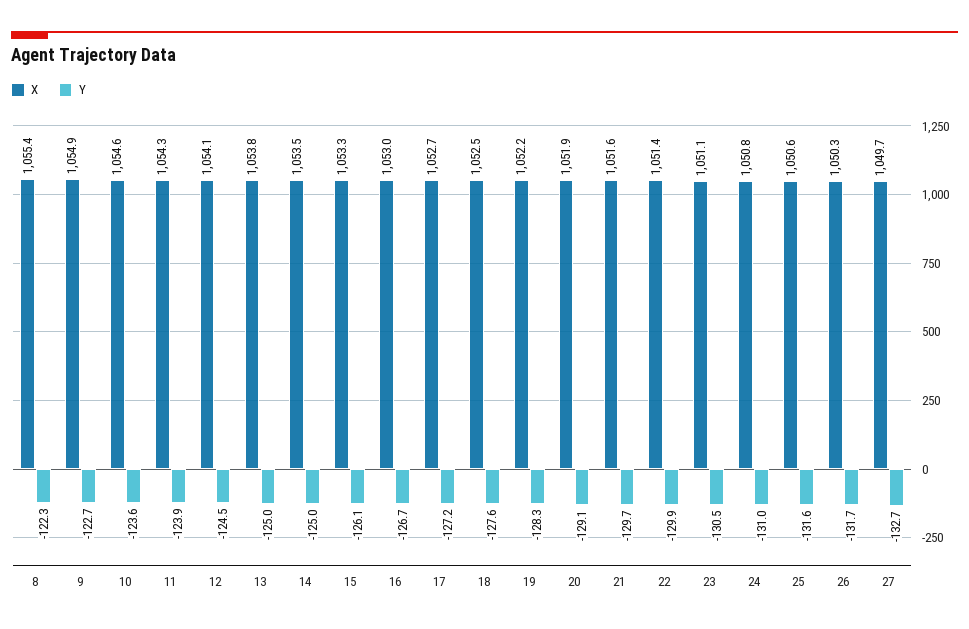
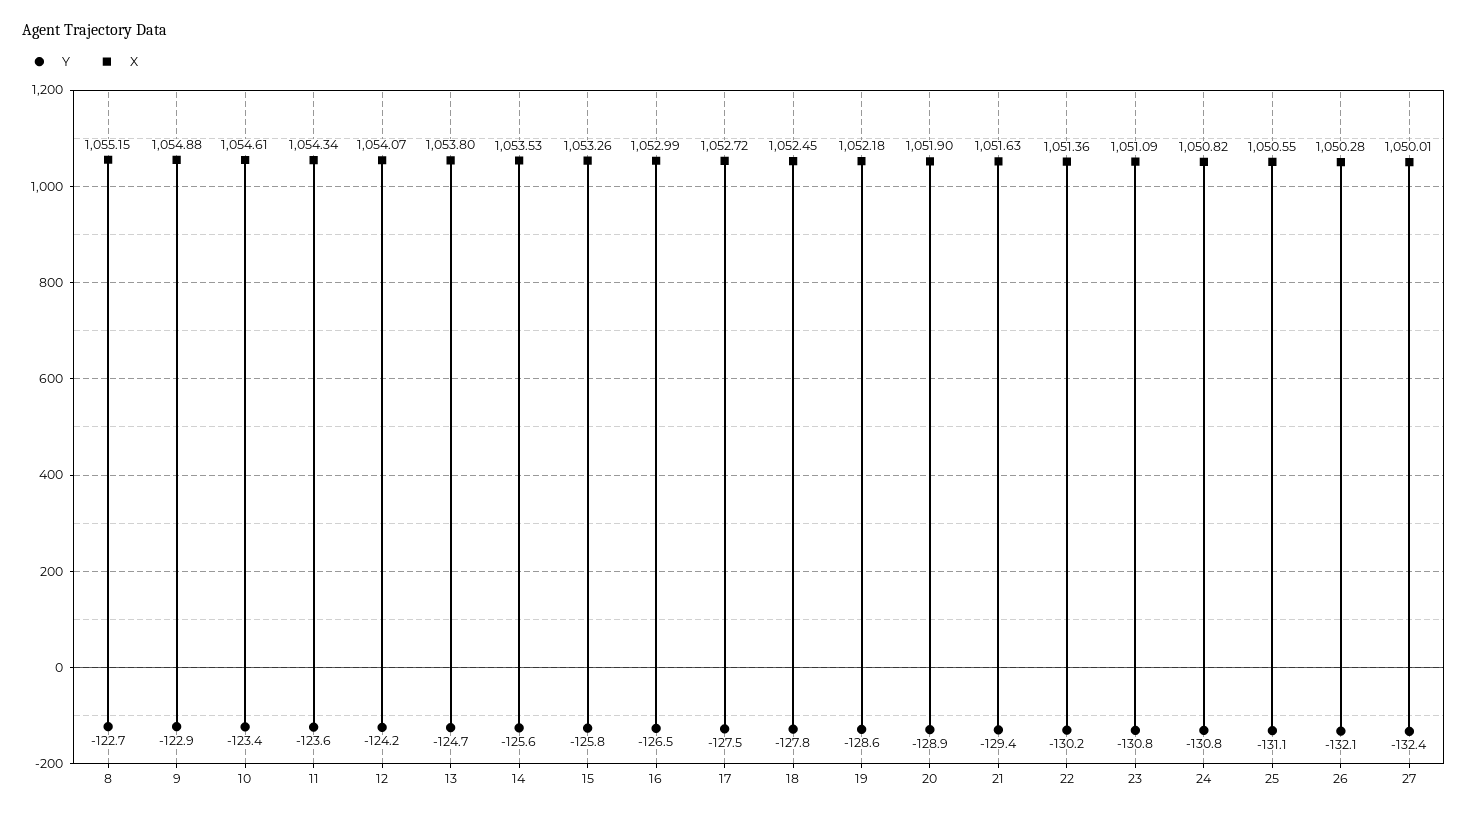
  {
    "X": {
-     "8": 1055.4,
+     "8": 1055.15,
      "9": 1054.88,
      "10": 1054.61,
      "11": 1054.34,
      "12": 1054.07,
      "13": 1053.8,
      "14": 1053.53,
      "15": 1053.26,
      "16": 1052.99,
      "17": 1052.72,
      "18": 1052.45,
      "19": 1052.18,
      "20": 1051.9,
      "21": 1051.63,
      "22": 1051.36,
      "23": 1051.09,
      "24": 1050.82,
      "25": 1050.55,
      "26": 1050.28,
-     "27": 1049.7
+     "27": 1050.01
    },
    "Y": {
-     "8": -122.3,
+     "8": -122.7,
-     "9": -122.7,
+     "9": -122.9,
-     "10": -123.6,
+     "10": -123.4,
-     "11": -123.9,
+     "11": -123.6,
-     "12": -124.5,
+     "12": -124.2,
-     "13": -125,
+     "13": -124.7,
-     "14": -125,
+     "14": -125.6,
-     "15": -126.1,
+     "15": -125.8,
-     "16": -126.7,
+     "16": -126.5,
-     "17": -127.2,
+     "17": -127.5,
-     "18": -127.6,
+     "18": -127.8,
-     "19": -128.3,
+     "19": -128.6,
-     "20": -129.1,
+     "20": -128.9,
-     "21": -129.7,
+     "21": -129.4,
-     "22": -129.9,
+     "22": -130.2,
-     "23": -130.5,
+     "23": -130.8,
-     "24": -131,
+     "24": -130.8,
-     "25": -131.6,
+     "25": -131.1,
-     "26": -131.7,
+     "26": -132.1,
-     "27": -132.7
+     "27": -132.4
    }
  }

